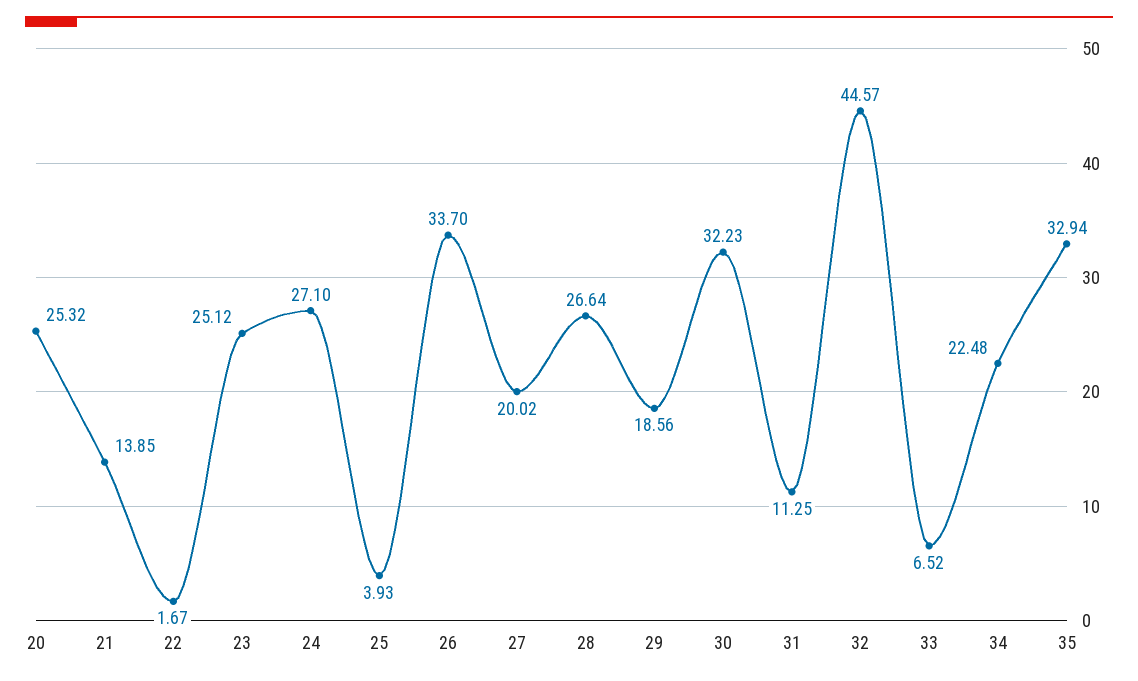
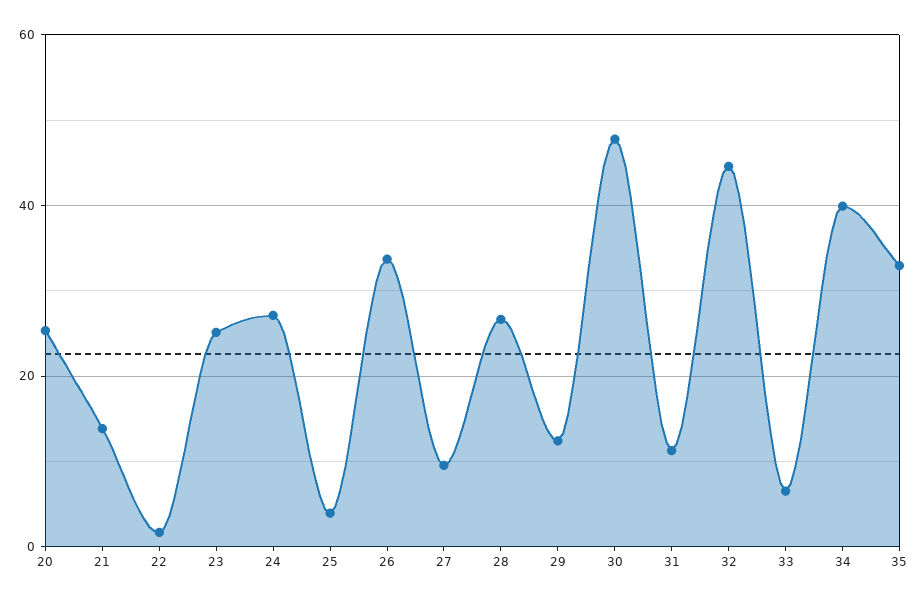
  {
    "20": 25.32,
    "21": 13.85,
    "22": 1.67,
    "23": 25.12,
    "24": 27.1,
    "25": 3.93,
    "26": 33.7,
-   "27": 20.02,
+   "27": 10,
    "28": 26.64,
-   "29": 18.56,
+   "29": 12,
-   "30": 32.23,
+   "30": 48,
    "31": 11.25,
    "32": 44.57,
    "33": 6.52,
-   "34": 22.48,
+   "34": 40,
    "35": 32.94
  }

